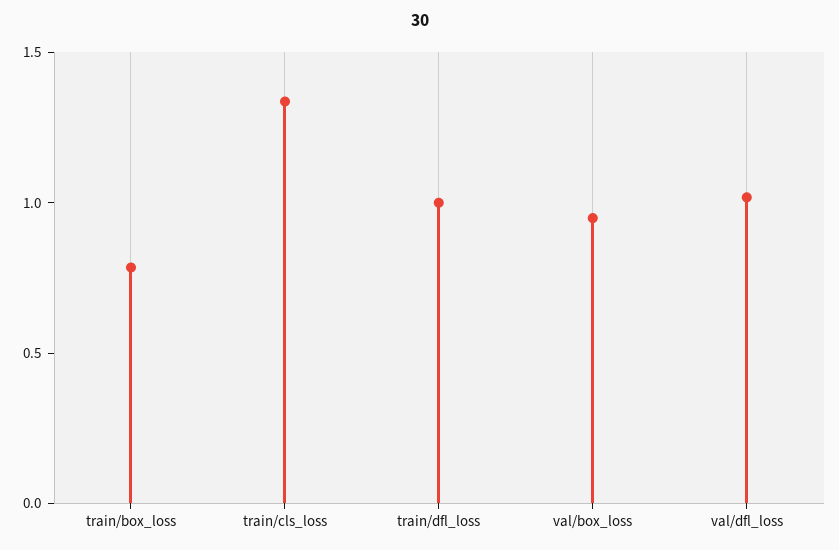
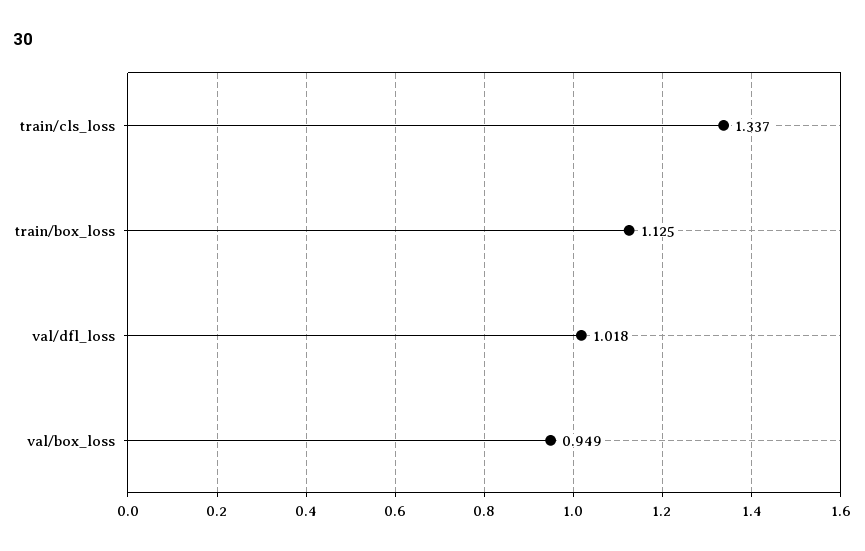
  {
-   "train/box_loss": 0.8,
+   "train/box_loss": 1.125,
    "train/cls_loss": 1.337,
-   "train/dfl_loss": 1,
    "val/box_loss": 0.949,
    "val/dfl_loss": 1.018
  }

